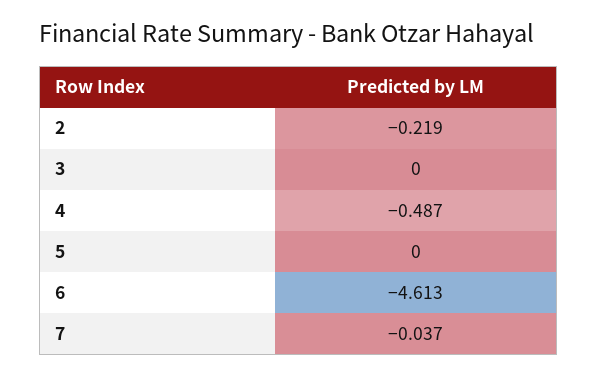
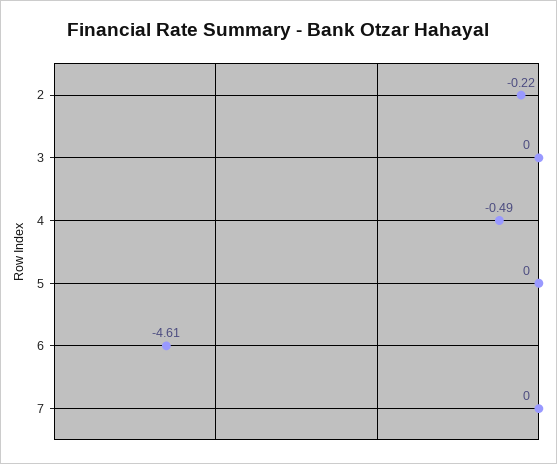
  {
    "2": -0.219,
    "3": 0,
    "4": -0.487,
    "5": 0,
    "6": -4.613,
-   "7": -0.037
+   "7": 0
  }

